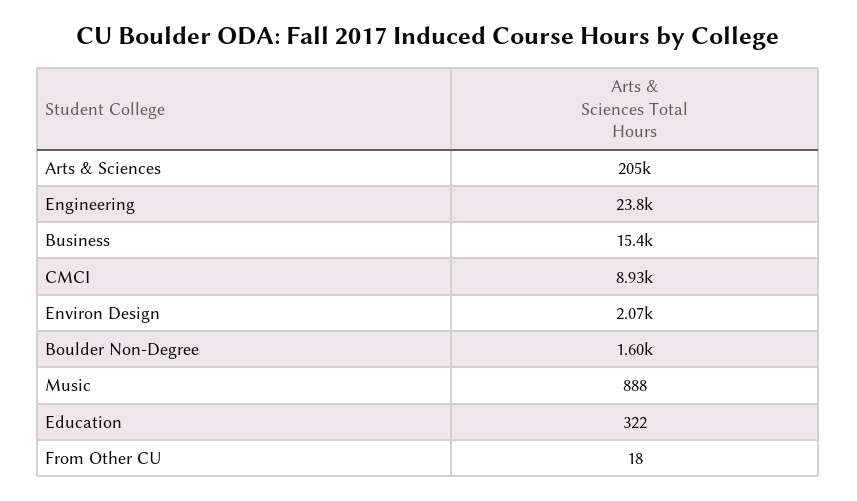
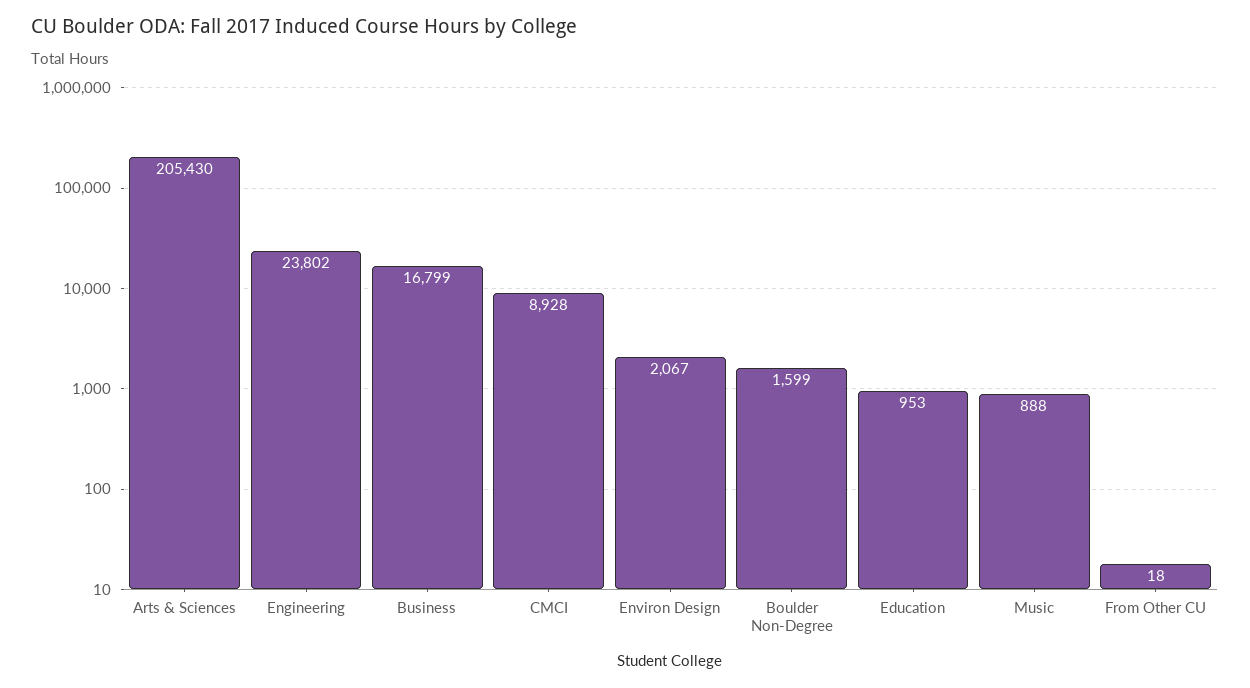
  {
    "Arts & Sciences": 205430,
    "Engineering": 23802,
-   "Business": 15400,
+   "Business": 16799,
    "CMCI": 8928,
    "Environ Design": 2067,
    "Boulder Non-Degree": 1599,
    "Music": 888,
-   "Education": 322,
+   "Education": 953,
    "From Other CU": 18
  }

